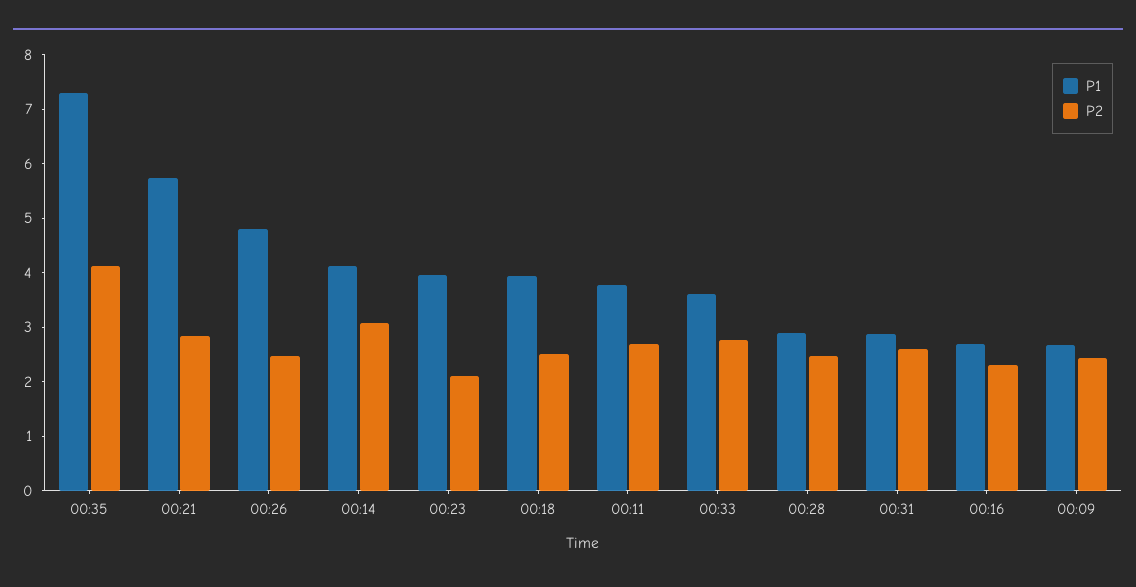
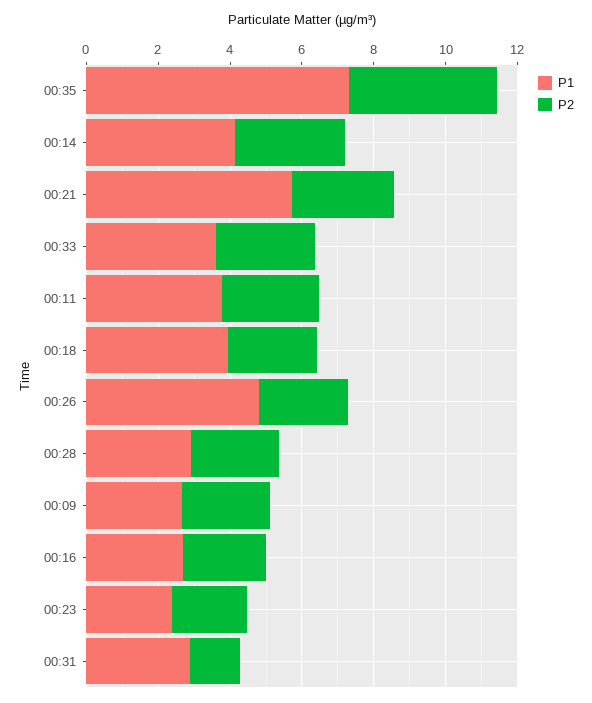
  {
    "P1": {
      "00:35": 7.4,
      "00:21": 5.8,
      "00:26": 4.8,
      "00:14": 4.2,
-     "00:23": 4,
+     "00:23": 2.5,
      "00:18": 4,
      "00:11": 3.8,
      "00:33": 3.6,
      "00:28": 3,
      "00:31": 2.8,
      "00:16": 2.8,
      "00:09": 2.6
    },
    "P2": {
      "00:35": 4.2,
      "00:21": 2.8,
      "00:26": 2.4,
      "00:14": 3,
      "00:23": 2.2,
      "00:18": 2.6,
      "00:11": 2.8,
      "00:33": 2.8,
      "00:28": 2.4,
-     "00:31": 2.6,
+     "00:31": 1.5,
      "00:16": 2.4,
      "00:09": 2.4
    }
  }

